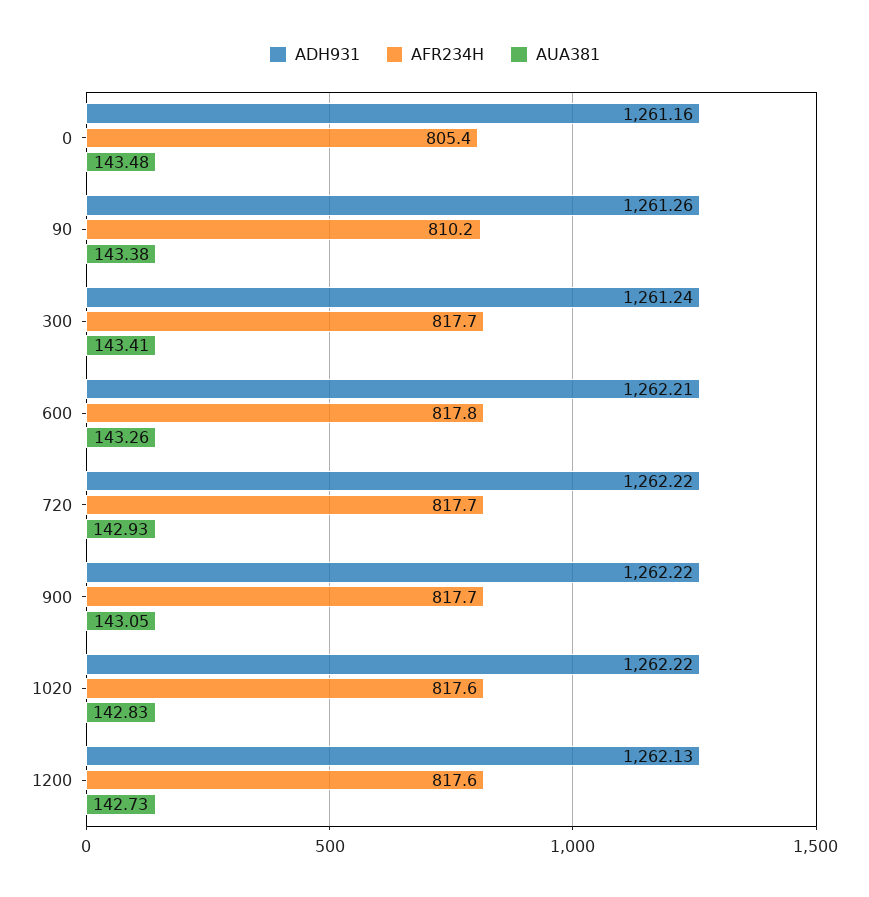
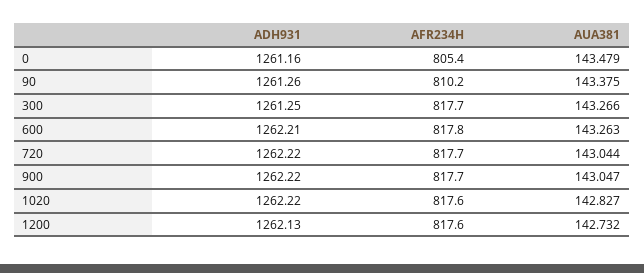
  {
    "ADH931": {
      "0": 1261.16,
      "90": 1261.26,
-     "300": 1261.24,
+     "300": 1261.25,
      "600": 1262.21,
      "720": 1262.22,
      "900": 1262.22,
      "1020": 1262.22,
      "1200": 1262.13
    },
    "AFR234H": {
      "0": 805.4,
      "90": 810.2,
      "300": 817.7,
      "600": 817.8,
      "720": 817.7,
      "900": 817.7,
      "1020": 817.6,
      "1200": 817.6
    },
    "AUA381": {
      "0": 143.479,
      "90": 143.375,
-     "300": 143.41,
+     "300": 143.266,
      "600": 143.263,
-     "720": 142.93,
+     "720": 143.044,
      "900": 143.047,
      "1020": 142.827,
      "1200": 142.732
    }
  }

